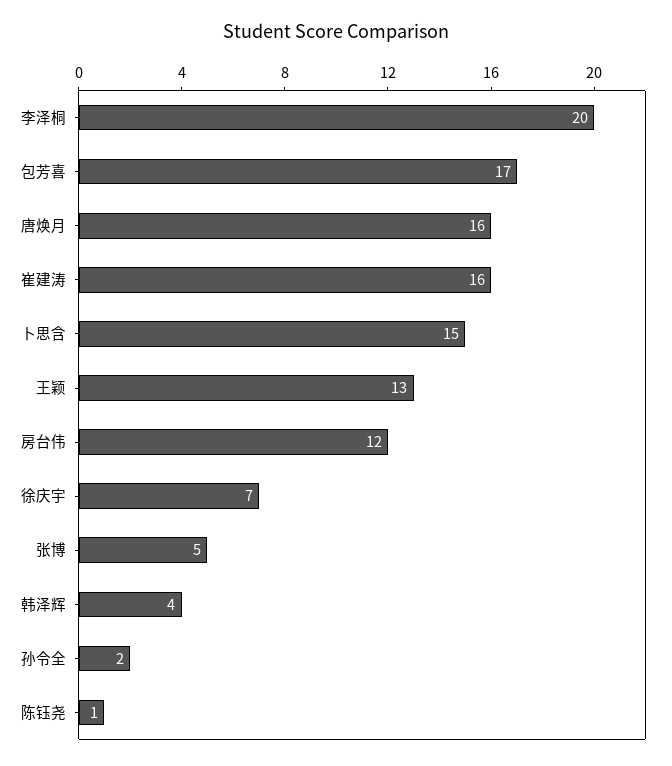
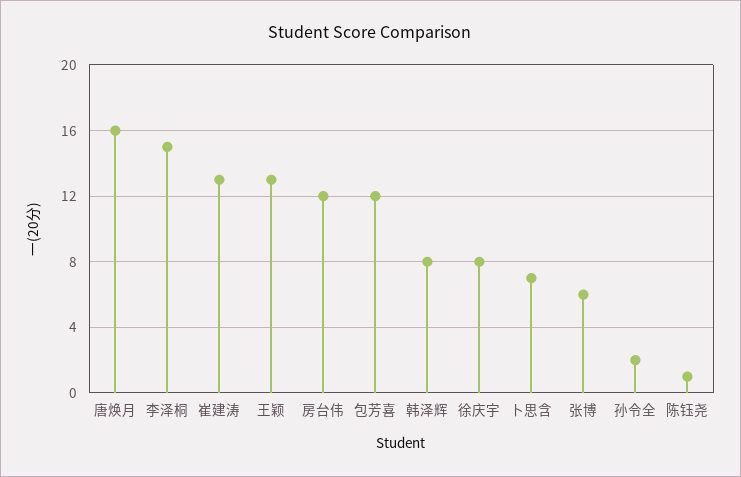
  {
-   "李泽桐": 20,
+   "李泽桐": 15,
-   "包芳喜": 17,
+   "包芳喜": 12,
    "唐焕月": 16,
-   "崔建涛": 16,
+   "崔建涛": 13,
-   "卜思含": 15,
+   "卜思含": 7,
    "王颖": 13,
    "房台伟": 12,
-   "徐庆宇": 7,
+   "徐庆宇": 8,
-   "张博": 5,
+   "张博": 6,
-   "韩泽辉": 4,
+   "韩泽辉": 8,
    "孙令全": 2,
    "陈钰尧": 1
  }

